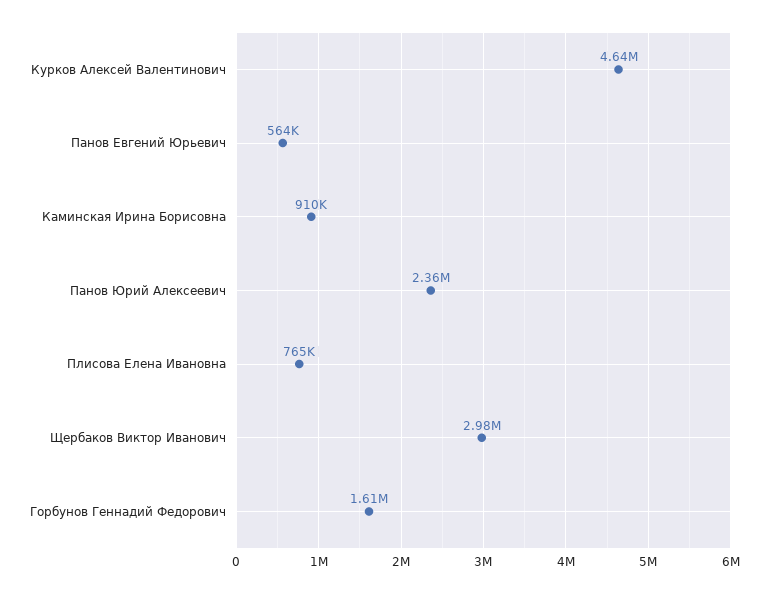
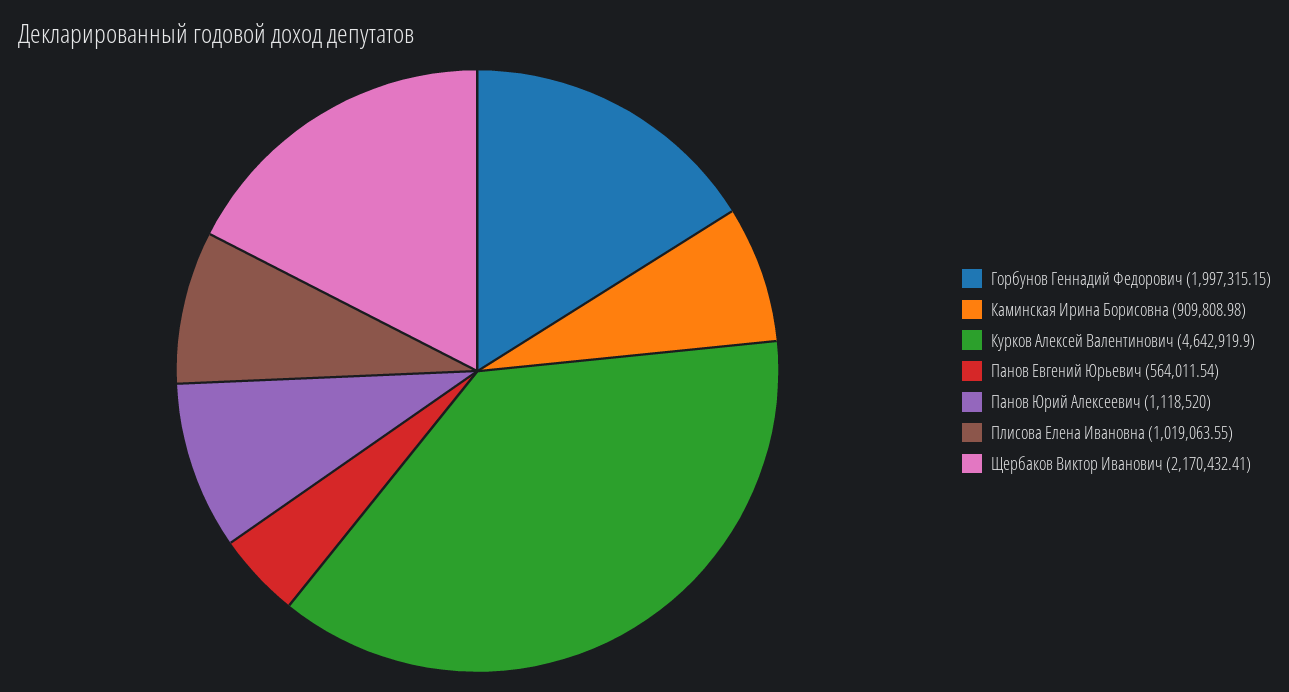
  {
    "Курков Алексей Валентинович": 4642919.9,
    "Панов Евгений Юрьевич": 564011.54,
    "Каминская Ирина Борисовна": 909808.98,
-   "Панов Юрий Алексеевич": 2360000,
+   "Панов Юрий Алексеевич": 1118520,
-   "Плисова Елена Ивановна": 765000,
+   "Плисова Елена Ивановна": 1019063.55,
-   "Щербаков Виктор Иванович": 2980000,
+   "Щербаков Виктор Иванович": 2170432.41,
-   "Горбунов Геннадий Федорович": 1610000
+   "Горбунов Геннадий Федорович": 1997315.15
  }

